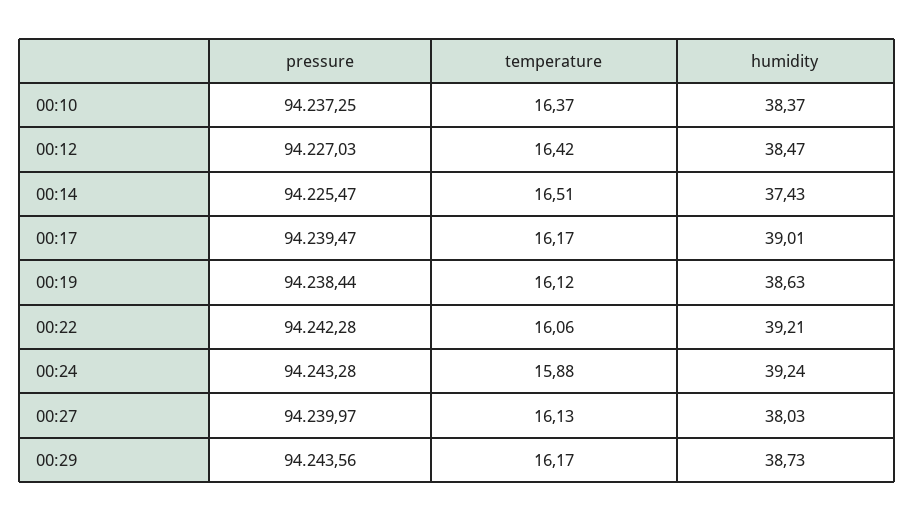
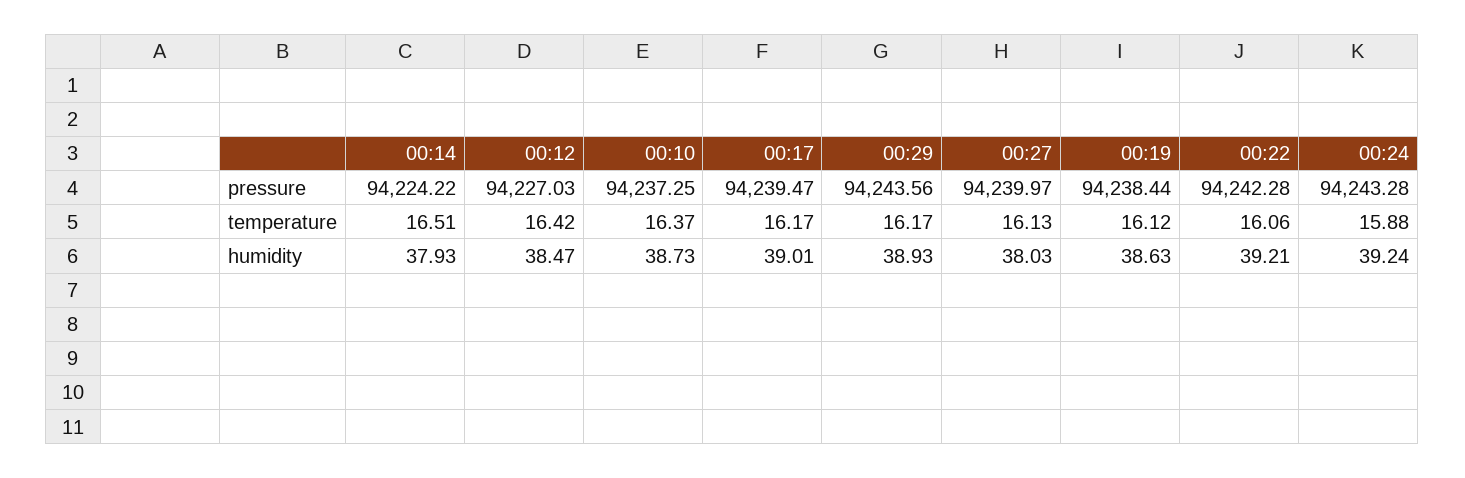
  {
    "pressure": {
      "00:10": 94237.25,
      "00:12": 94227.03,
-     "00:14": 94225.47,
+     "00:14": 94224.22,
      "00:17": 94239.47,
      "00:19": 94238.44,
      "00:22": 94242.28,
      "00:24": 94243.28,
      "00:27": 94239.97,
      "00:29": 94243.56
    },
    "temperature": {
      "00:10": 16.37,
      "00:12": 16.42,
      "00:14": 16.51,
      "00:17": 16.17,
      "00:19": 16.12,
      "00:22": 16.06,
      "00:24": 15.88,
      "00:27": 16.13,
      "00:29": 16.17
    },
    "humidity": {
-     "00:10": 38.37,
+     "00:10": 38.73,
      "00:12": 38.47,
-     "00:14": 37.43,
+     "00:14": 37.93,
      "00:17": 39.01,
      "00:19": 38.63,
      "00:22": 39.21,
      "00:24": 39.24,
      "00:27": 38.03,
-     "00:29": 38.73
+     "00:29": 38.93
    }
  }

